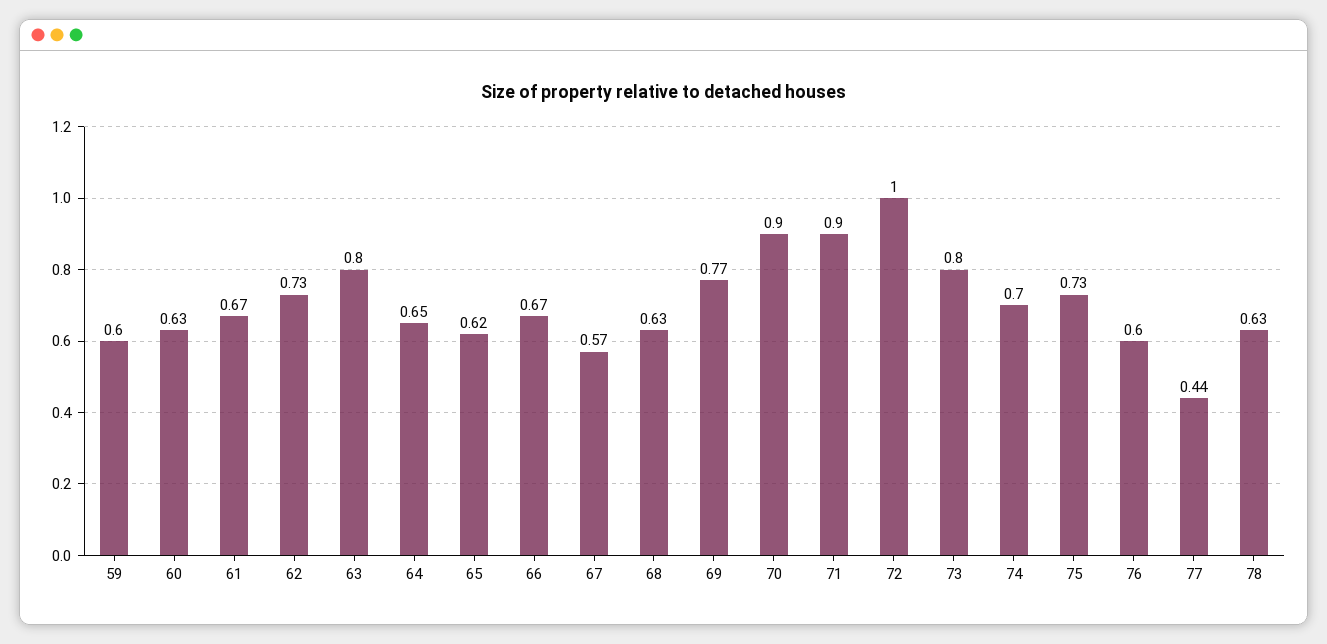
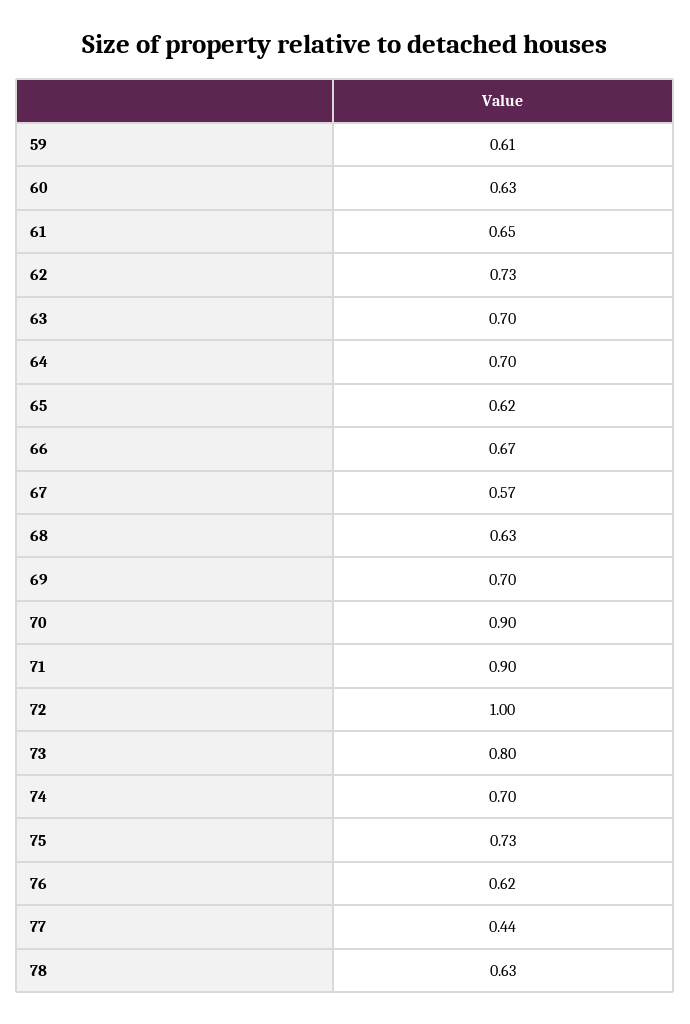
  {
-   "59": 0.6,
+   "59": 0.61,
    "60": 0.63,
-   "61": 0.67,
+   "61": 0.65,
    "62": 0.73,
-   "63": 0.8,
+   "63": 0.7,
-   "64": 0.65,
+   "64": 0.7,
    "65": 0.62,
    "66": 0.67,
    "67": 0.57,
    "68": 0.63,
-   "69": 0.77,
+   "69": 0.7,
    "70": 0.9,
    "71": 0.9,
    "72": 1,
    "73": 0.8,
    "74": 0.7,
    "75": 0.73,
-   "76": 0.6,
+   "76": 0.62,
    "77": 0.44,
    "78": 0.63
  }

